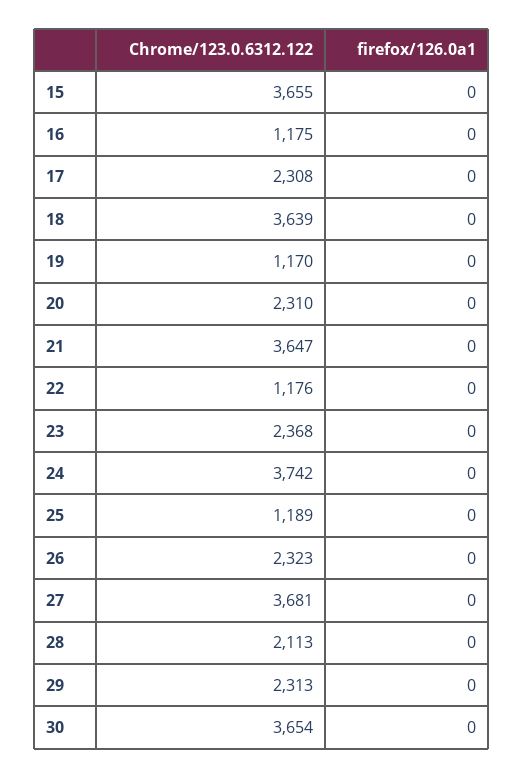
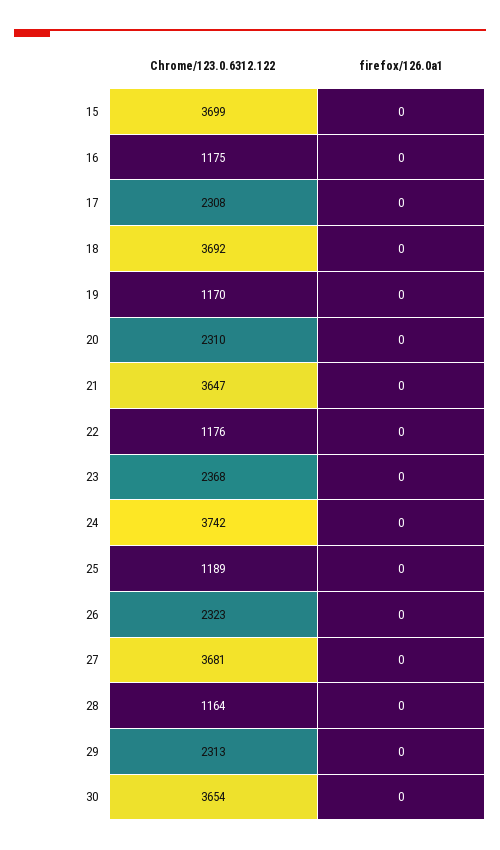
  {
    "Chrome/123.0.6312.122": {
-     "15": 3655,
+     "15": 3699,
      "16": 1175,
      "17": 2308,
-     "18": 3639,
+     "18": 3692,
      "19": 1170,
      "20": 2310,
      "21": 3647,
      "22": 1176,
      "23": 2368,
      "24": 3742,
      "25": 1189,
      "26": 2323,
      "27": 3681,
-     "28": 2113,
+     "28": 1164,
      "29": 2313,
      "30": 3654
    },
    "firefox/126.0a1": {
      "15": 0,
      "16": 0,
      "17": 0,
      "18": 0,
      "19": 0,
      "20": 0,
      "21": 0,
      "22": 0,
      "23": 0,
      "24": 0,
      "25": 0,
      "26": 0,
      "27": 0,
      "28": 0,
      "29": 0,
      "30": 0
    }
  }

